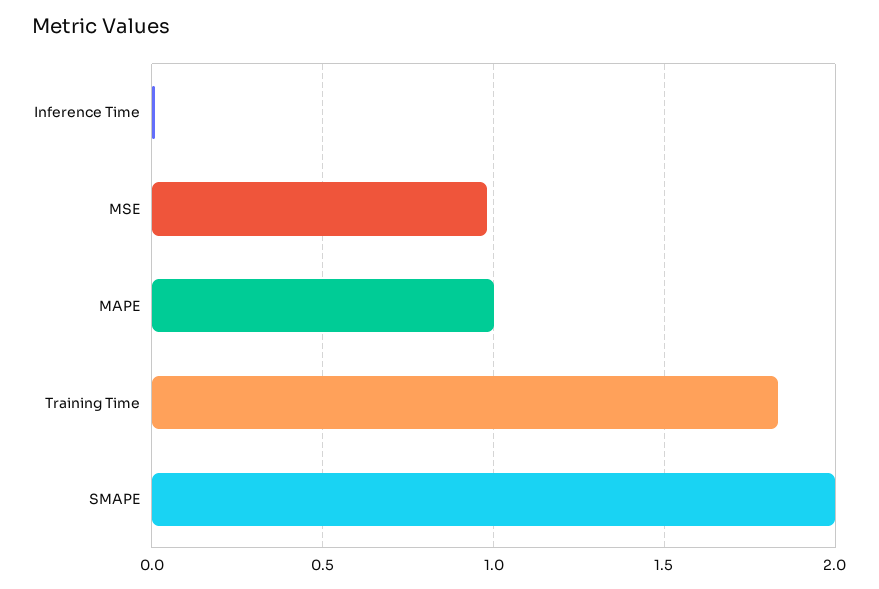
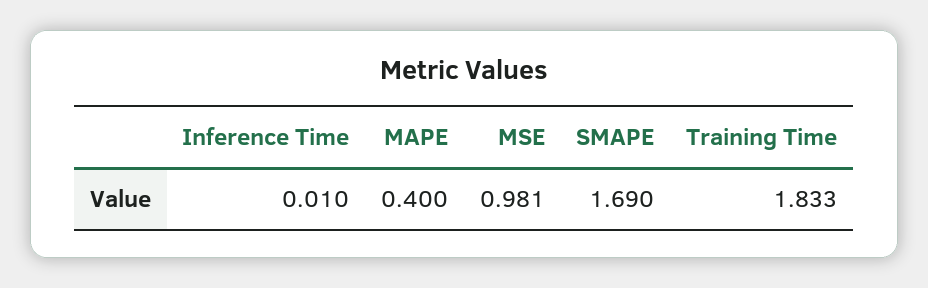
  {
    "Inference Time": 0.01,
    "MSE": 0.981,
-   "MAPE": 1,
+   "MAPE": 0.4,
    "Training Time": 1.833,
-   "SMAPE": 2
+   "SMAPE": 1.69
  }

